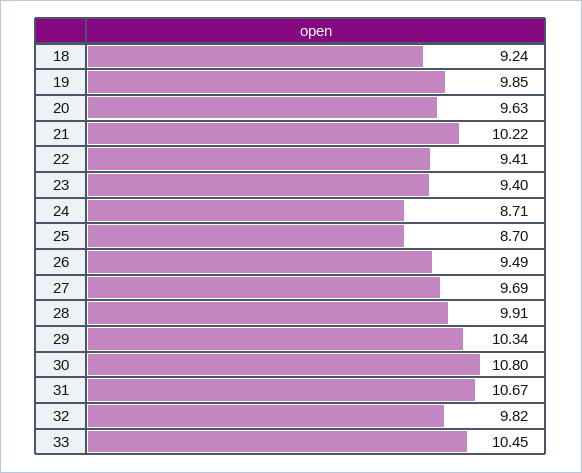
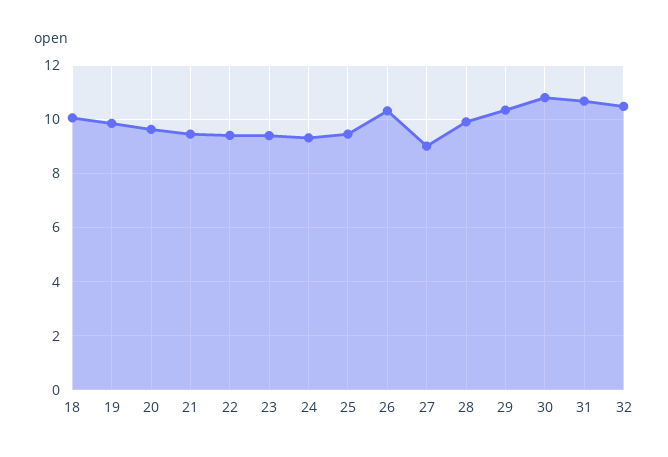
  {
-   "18": 9.24,
+   "18": 10,
    "19": 9.85,
    "20": 9.63,
-   "21": 10.22,
+   "21": 9.5,
    "22": 9.41,
    "23": 9.4,
-   "24": 8.71,
+   "24": 9.25,
-   "25": 8.7,
+   "25": 9.5,
-   "26": 9.49,
+   "26": 10.25,
-   "27": 9.69,
+   "27": 9,
    "28": 9.91,
    "29": 10.34,
    "30": 10.8,
    "31": 10.67,
-   "32": 9.82,
+   "32": 10.5
-   "33": 10.45
  }

